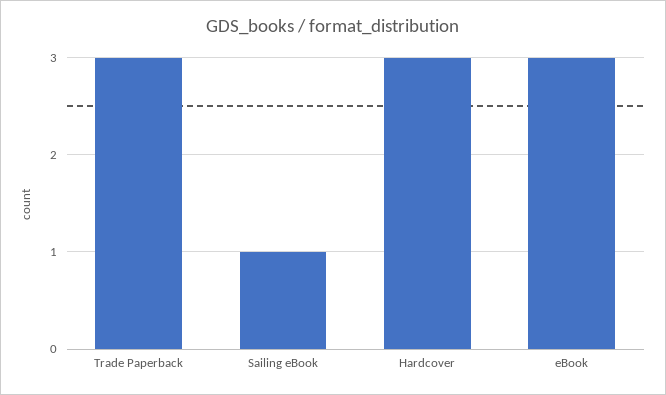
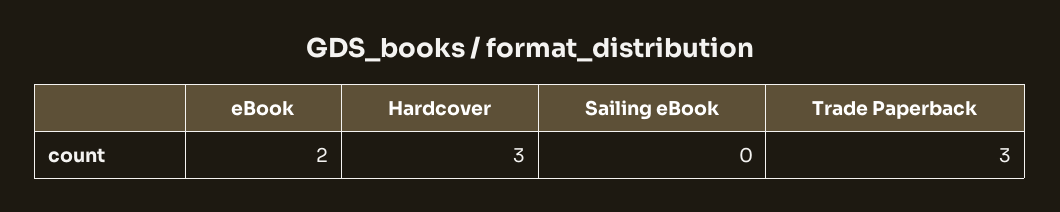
  {
    "Trade Paperback": 3,
-   "Sailing eBook": 1,
+   "Sailing eBook": 0,
    "Hardcover": 3,
-   "eBook": 3
+   "eBook": 2
  }

